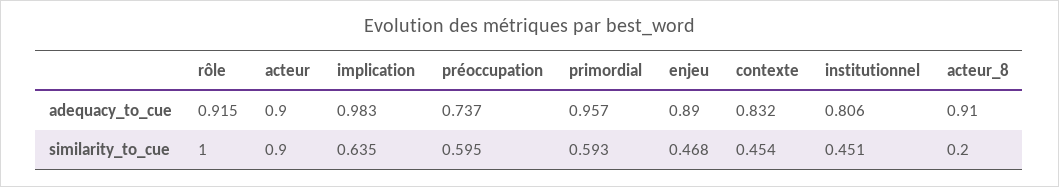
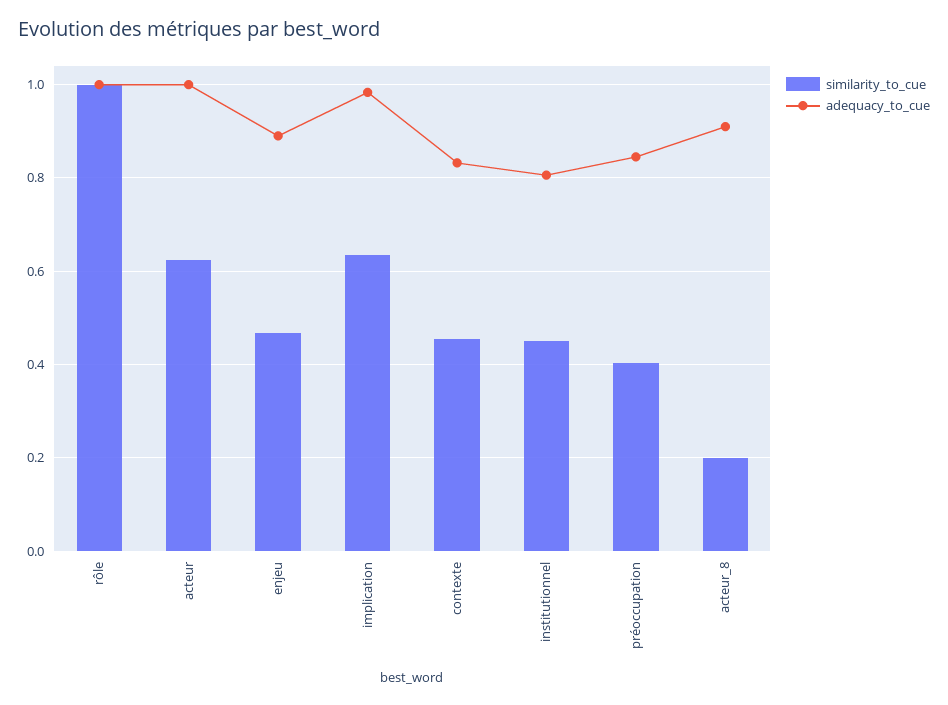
  {
    "adequacy_to_cue": {
-     "rôle": 0.915,
+     "rôle": 1,
-     "acteur": 0.9,
+     "acteur": 1,
      "implication": 0.983,
-     "préoccupation": 0.737,
+     "préoccupation": 0.84,
-     "primordial": 0.957,
      "enjeu": 0.89,
      "contexte": 0.832,
      "institutionnel": 0.806,
      "acteur_8": 0.91
    },
    "similarity_to_cue": {
      "rôle": 1,
-     "acteur": 0.9,
+     "acteur": 0.62,
      "implication": 0.635,
-     "préoccupation": 0.595,
+     "préoccupation": 0.4,
-     "primordial": 0.593,
      "enjeu": 0.468,
      "contexte": 0.454,
      "institutionnel": 0.451,
      "acteur_8": 0.2
    }
  }

